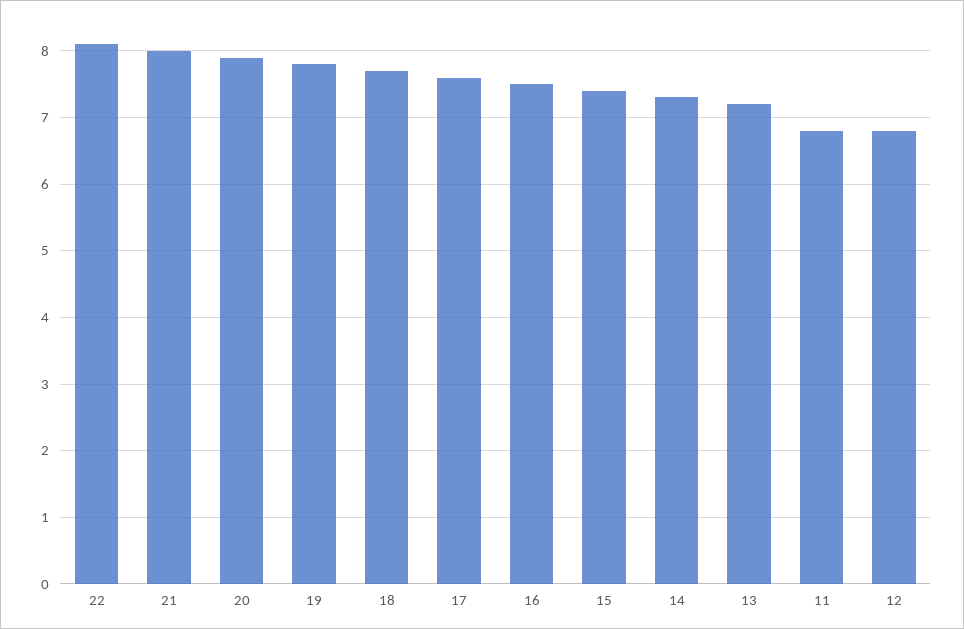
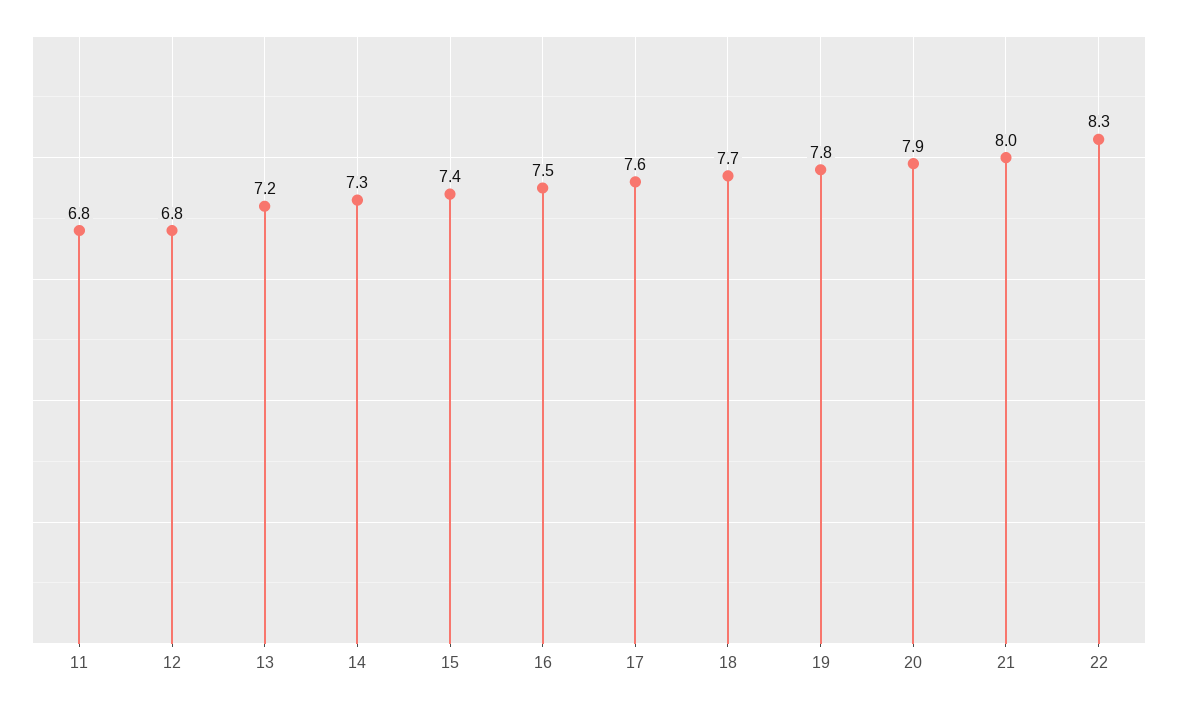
  {
-   "22": 8.1,
+   "22": 8.3,
    "21": 8,
    "20": 7.9,
    "19": 7.8,
    "18": 7.7,
    "17": 7.6,
    "16": 7.5,
    "15": 7.4,
    "14": 7.3,
    "13": 7.2,
    "11": 6.8,
    "12": 6.8
  }

